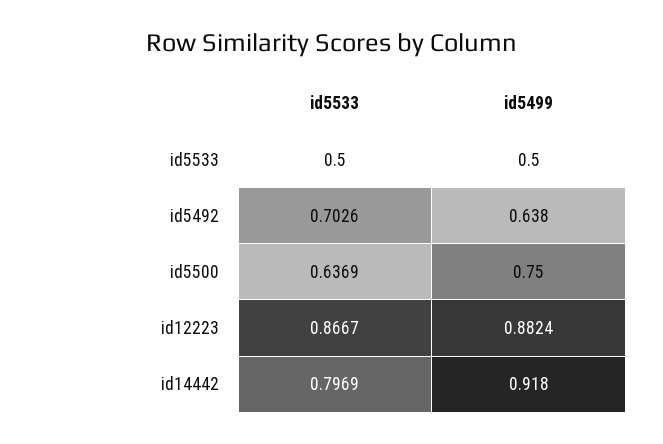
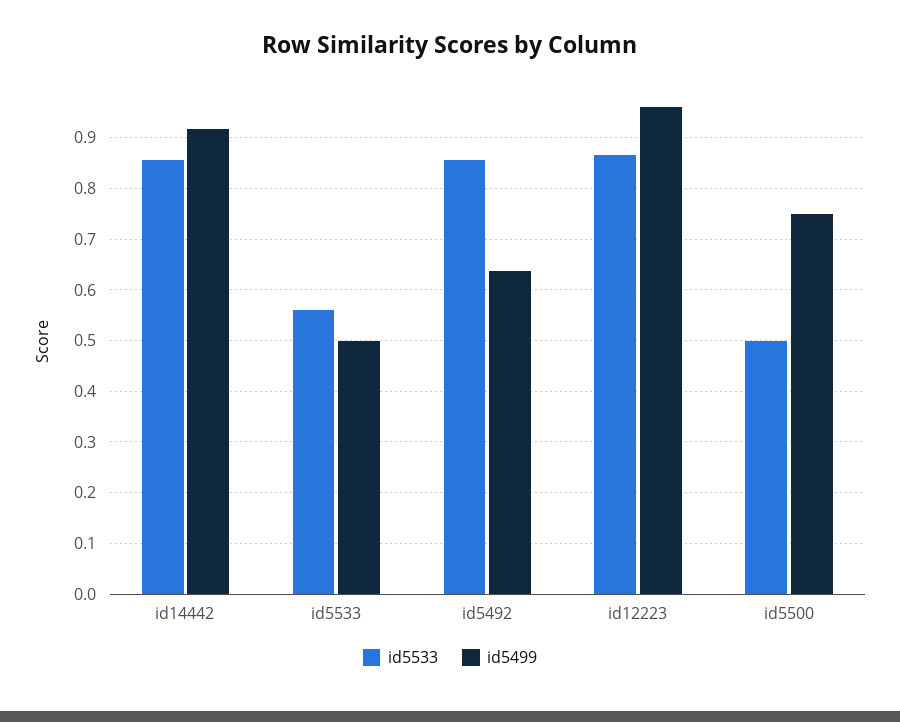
  {
    "id5533": {
-     "id5533": 0.5,
+     "id5533": 0.56,
-     "id5492": 0.7026,
+     "id5492": 0.86,
-     "id5500": 0.6369,
+     "id5500": 0.5,
      "id12223": 0.8667,
-     "id14442": 0.7969
+     "id14442": 0.86
    },
    "id5499": {
      "id5533": 0.5,
      "id5492": 0.638,
      "id5500": 0.75,
-     "id12223": 0.8824,
+     "id12223": 0.96,
      "id14442": 0.918
    }
  }

